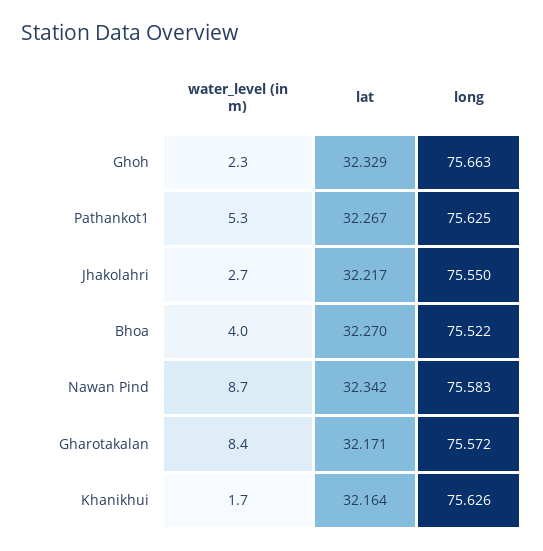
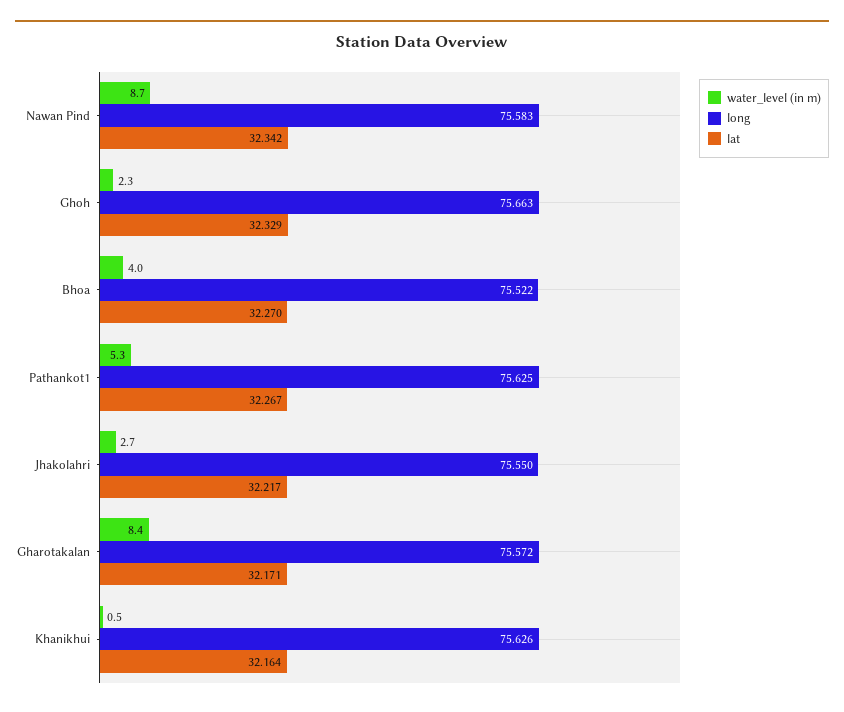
  {
    "water_level (in m)": {
      "Ghoh": 2.3,
      "Pathankot1": 5.3,
      "Jhakolahri": 2.7,
      "Bhoa": 4,
      "Nawan Pind": 8.7,
      "Gharotakalan": 8.4,
-     "Khanikhui": 1.7
+     "Khanikhui": 0.5
    },
    "lat": {
      "Ghoh": 32.329,
      "Pathankot1": 32.267,
      "Jhakolahri": 32.217,
      "Bhoa": 32.27,
      "Nawan Pind": 32.342,
      "Gharotakalan": 32.171,
      "Khanikhui": 32.164
    },
    "long": {
      "Ghoh": 75.663,
      "Pathankot1": 75.625,
      "Jhakolahri": 75.55,
      "Bhoa": 75.522,
      "Nawan Pind": 75.583,
      "Gharotakalan": 75.572,
      "Khanikhui": 75.626
    }
  }

